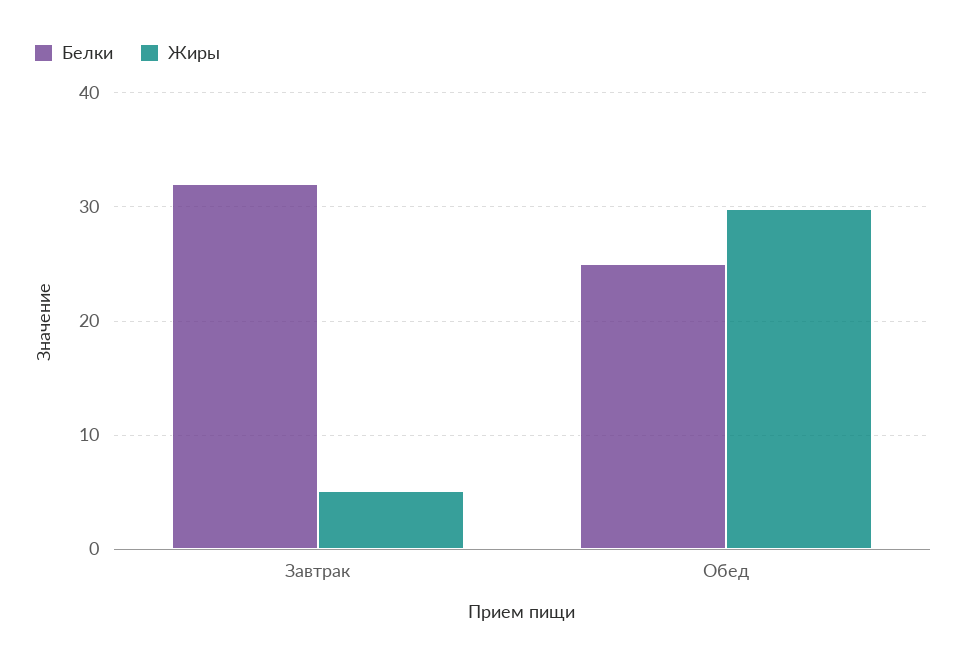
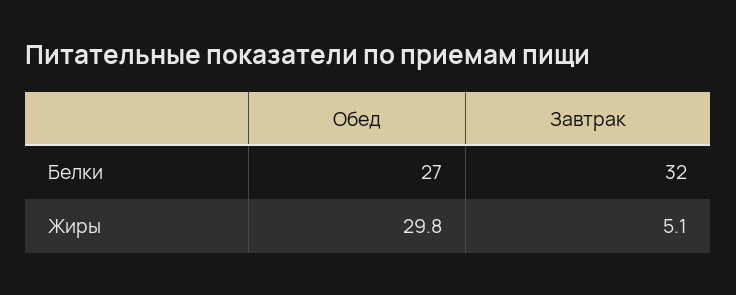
  {
    "Белки": {
      "Завтрак": 32,
-     "Обед": 25
+     "Обед": 27
    },
    "Жиры": {
      "Завтрак": 5.1,
      "Обед": 29.8
    }
  }

